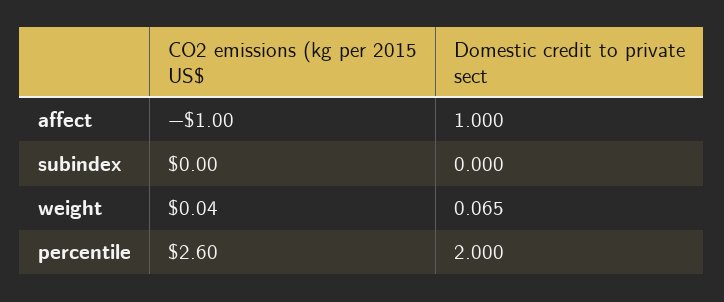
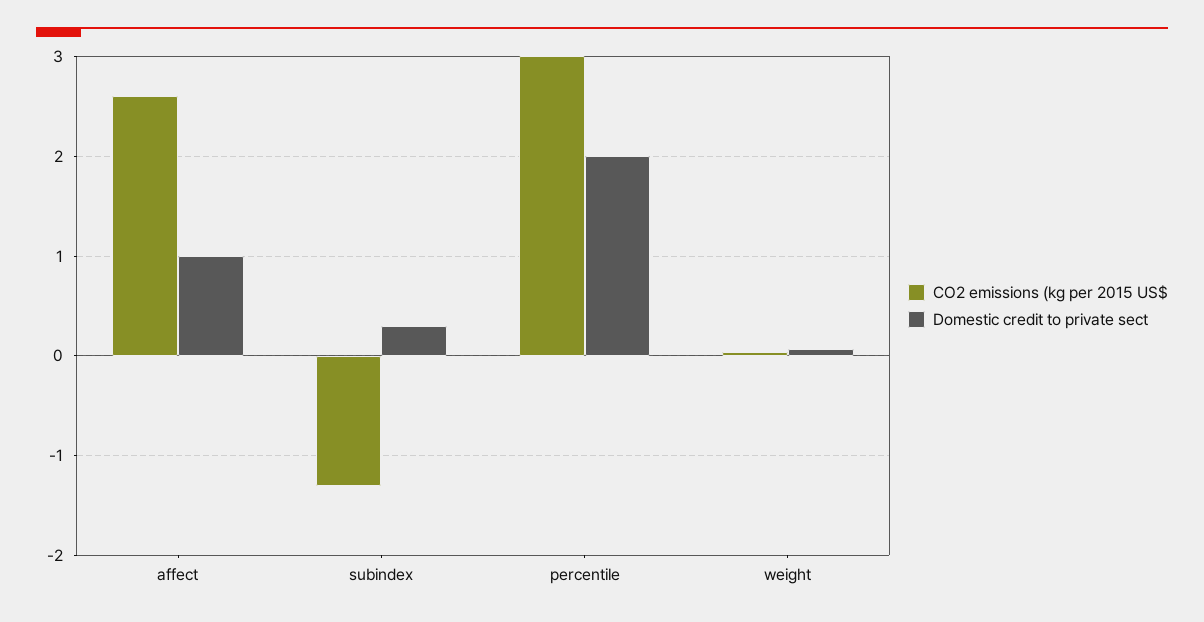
  {
    "CO2 emissions (kg per 2015 US$": {
-     "affect": -1,
+     "affect": 2.6,
-     "subindex": 0,
+     "subindex": -1.3,
      "weight": 0.04,
-     "percentile": 2.6
+     "percentile": 3
    },
    "Domestic credit to private sect": {
      "affect": 1,
-     "subindex": 0,
+     "subindex": 0.3,
      "weight": 0.065,
      "percentile": 2
    }
  }

